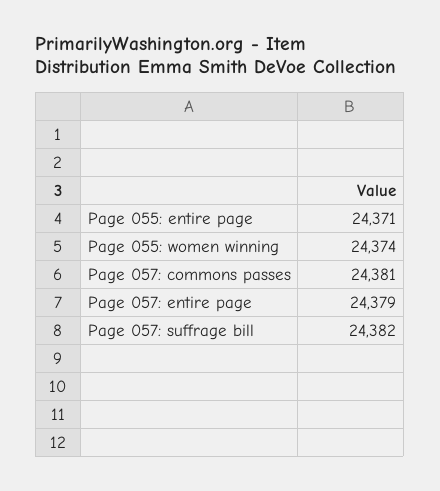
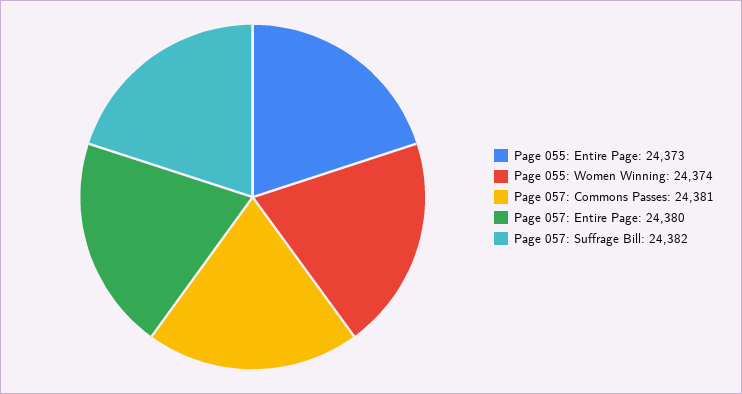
  {
-   "Page 055: entire page": 24371,
+   "Page 055: entire page": 24373,
    "Page 055: women winning": 24374,
    "Page 057: commons passes": 24381,
-   "Page 057: entire page": 24379,
+   "Page 057: entire page": 24380,
    "Page 057: suffrage bill": 24382
  }

